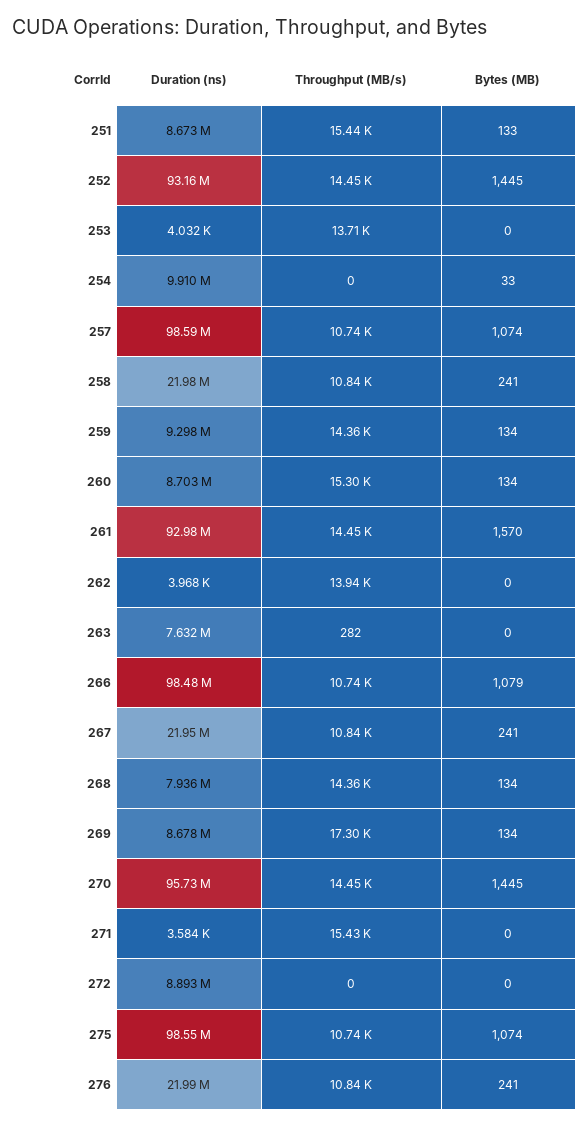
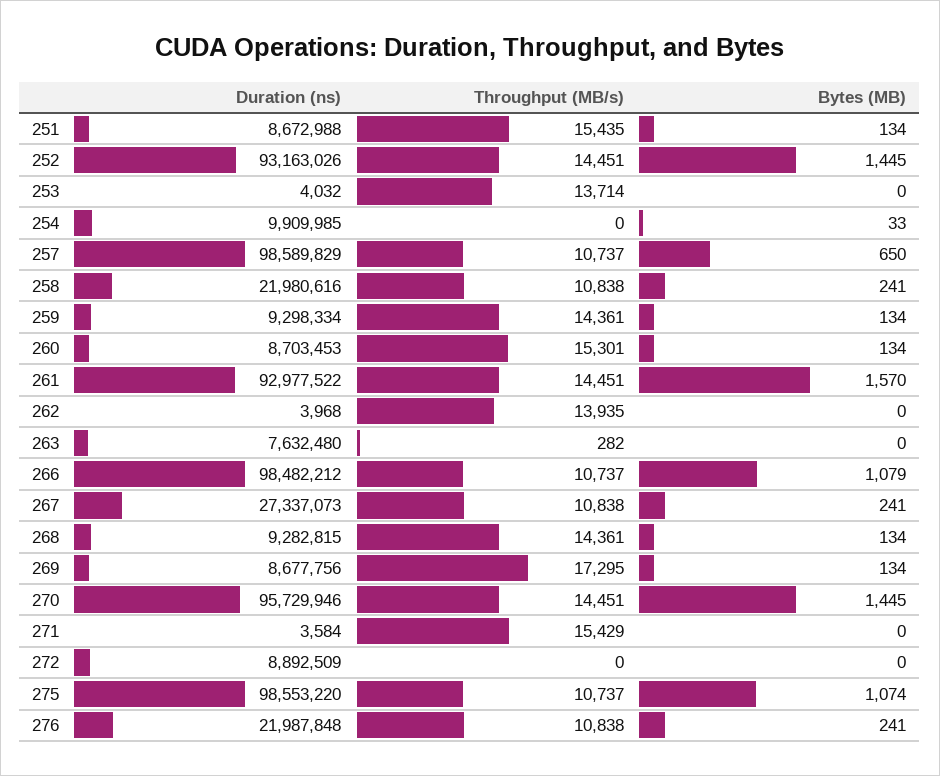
  {
    "Duration (ns)": {
      "251": 8672988,
      "252": 93163026,
      "253": 4032,
      "254": 9909985,
      "257": 98589829,
      "258": 21980616,
      "259": 9298334,
      "260": 8703453,
      "261": 92977522,
      "262": 3968,
      "263": 7632480,
      "266": 98482212,
-     "267": 21950000,
+     "267": 27337073,
-     "268": 7936000,
+     "268": 9282815,
      "269": 8677756,
      "270": 95729946,
      "271": 3584,
      "272": 8892509,
      "275": 98553220,
      "276": 21987848
    },
    "Throughput (MB/s)": {
      "251": 15435,
      "252": 14451,
      "253": 13714,
      "254": 0,
      "257": 10737,
      "258": 10838,
      "259": 14361,
      "260": 15301,
      "261": 14451,
      "262": 13935,
      "263": 282,
      "266": 10737,
      "267": 10838,
      "268": 14361,
      "269": 17295,
      "270": 14451,
      "271": 15429,
      "272": 0,
      "275": 10737,
      "276": 10838
    },
    "Bytes (MB)": {
-     "251": 133,
+     "251": 134,
      "252": 1445,
      "253": 0,
      "254": 33,
-     "257": 1074,
+     "257": 650,
      "258": 241,
      "259": 134,
      "260": 134,
      "261": 1570,
      "262": 0,
      "263": 0,
      "266": 1079,
      "267": 241,
      "268": 134,
      "269": 134,
      "270": 1445,
      "271": 0,
      "272": 0,
      "275": 1074,
      "276": 241
    }
  }

